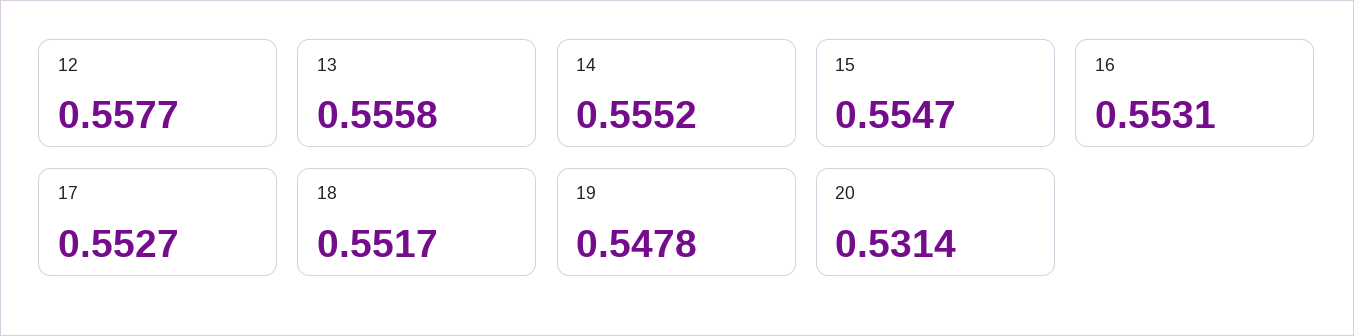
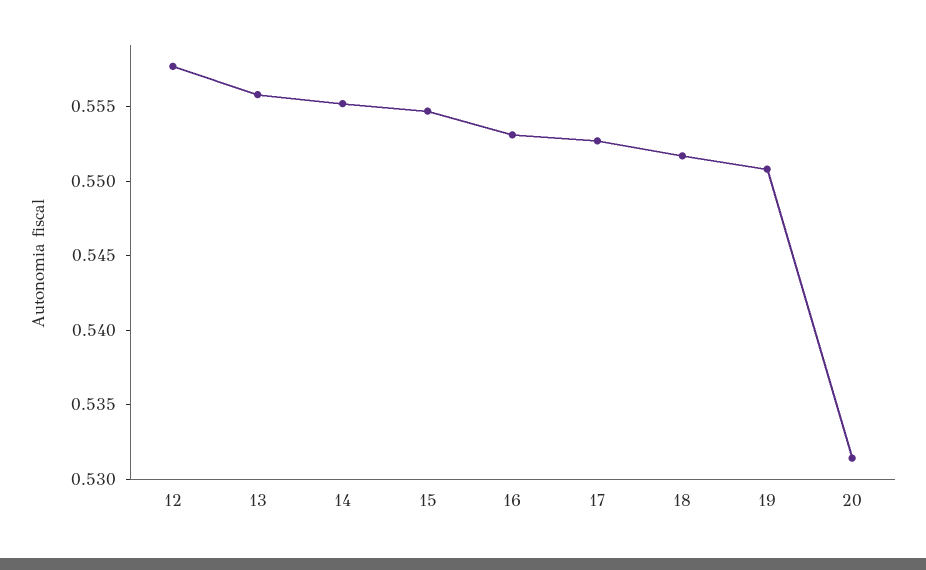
  {
    "12": 0.5577,
    "13": 0.5558,
    "14": 0.5552,
    "15": 0.5547,
    "16": 0.5531,
    "17": 0.5527,
    "18": 0.5517,
-   "19": 0.5478,
+   "19": 0.551,
    "20": 0.5314
  }

